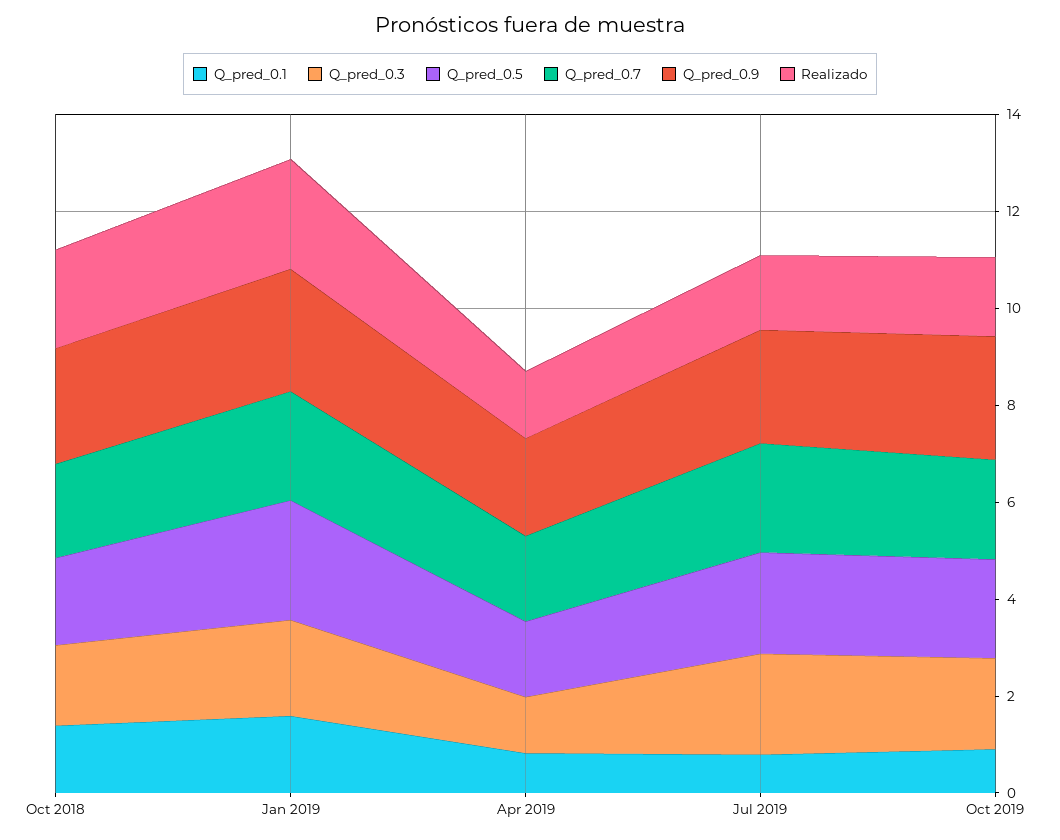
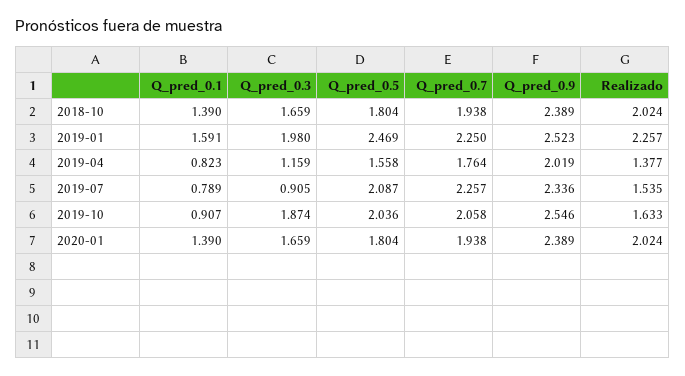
  {
    "Q_pred_0.1": {
      "Oct 2018": 1.39,
      "Jan 2019": 1.591,
      "Apr 2019": 0.823,
      "Jul 2019": 0.789,
-     "Oct 2019": 0.907
+     "Oct 2019": 0.907,
+     "2020-01": 1.39
    },
    "Q_pred_0.3": {
      "Oct 2018": 1.659,
      "Jan 2019": 1.98,
      "Apr 2019": 1.159,
-     "Jul 2019": 2,
+     "Jul 2019": 0.905,
-     "Oct 2019": 1.874
+     "Oct 2019": 1.874,
+     "2020-01": 1.659
    },
    "Q_pred_0.5": {
      "Oct 2018": 1.804,
      "Jan 2019": 2.469,
      "Apr 2019": 1.558,
      "Jul 2019": 2.087,
-     "Oct 2019": 2.036
+     "Oct 2019": 2.036,
+     "2020-01": 1.804
    },
    "Q_pred_0.7": {
      "Oct 2018": 1.938,
      "Jan 2019": 2.25,
      "Apr 2019": 1.764,
      "Jul 2019": 2.257,
-     "Oct 2019": 2.058
+     "Oct 2019": 2.058,
+     "2020-01": 1.938
    },
    "Q_pred_0.9": {
      "Oct 2018": 2.389,
      "Jan 2019": 2.523,
      "Apr 2019": 2.019,
      "Jul 2019": 2.336,
-     "Oct 2019": 2.546
+     "Oct 2019": 2.546,
+     "2020-01": 2.389
    },
    "Realizado": {
      "Oct 2018": 2.024,
      "Jan 2019": 2.257,
      "Apr 2019": 1.377,
      "Jul 2019": 1.535,
-     "Oct 2019": 1.633
+     "Oct 2019": 1.633,
+     "2020-01": 2.024
    }
  }

